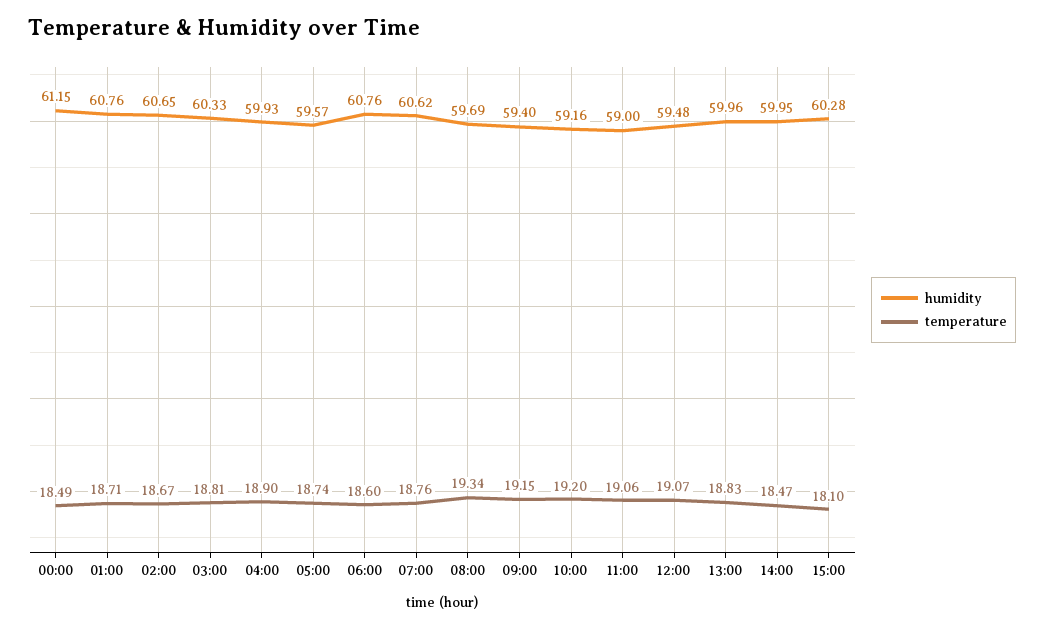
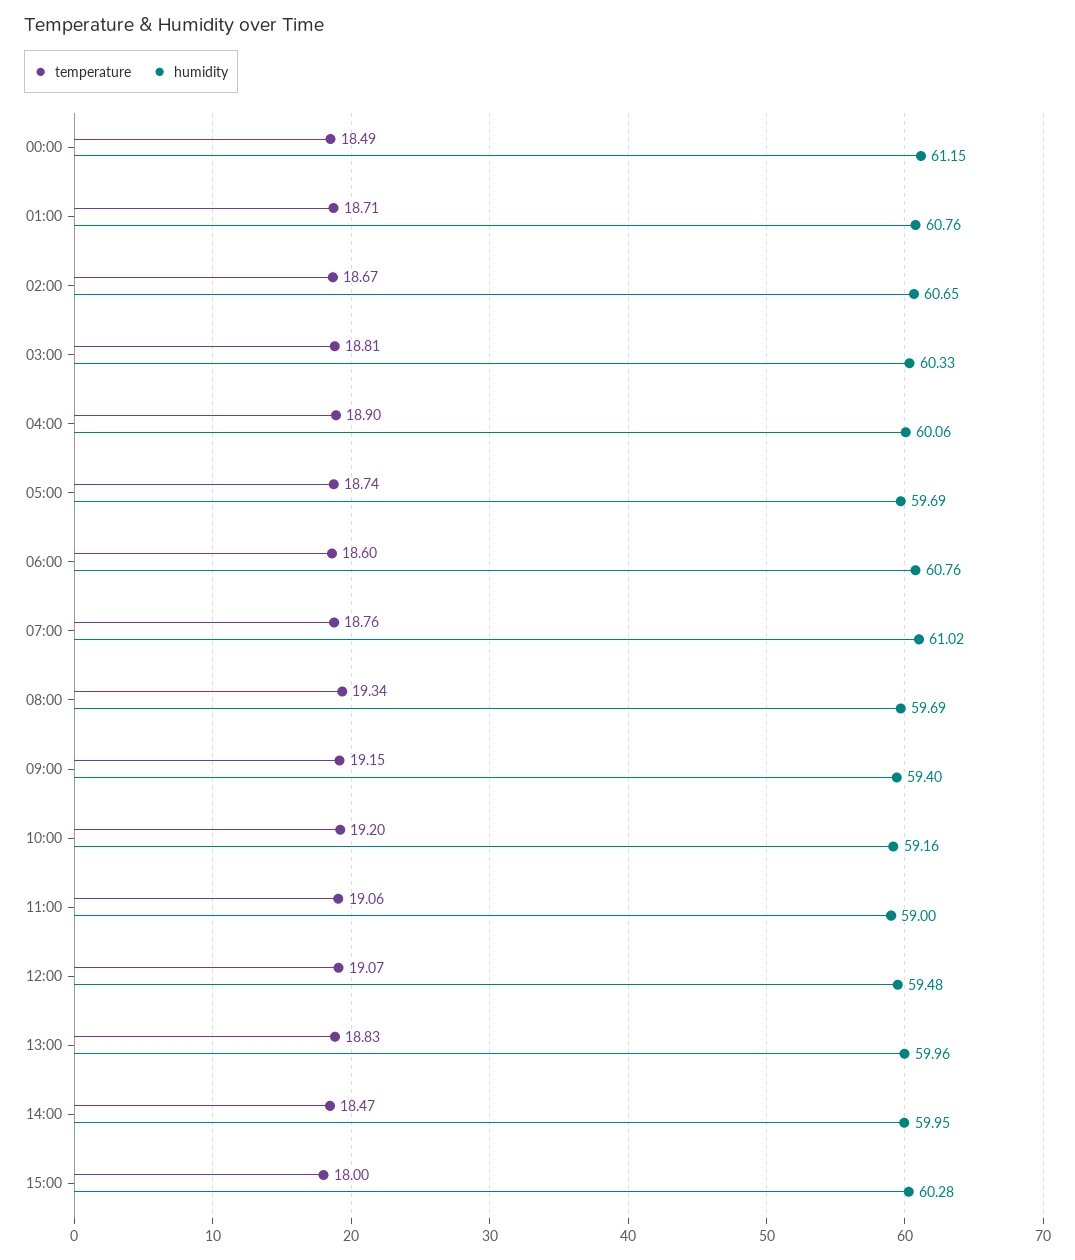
  {
    "humidity": {
      "00:00": 61.15,
      "01:00": 60.76,
      "02:00": 60.65,
      "03:00": 60.33,
-     "04:00": 59.93,
+     "04:00": 60.06,
-     "05:00": 59.57,
+     "05:00": 59.69,
      "06:00": 60.76,
-     "07:00": 60.62,
+     "07:00": 61.02,
      "08:00": 59.69,
      "09:00": 59.4,
      "10:00": 59.16,
      "11:00": 59,
      "12:00": 59.48,
      "13:00": 59.96,
      "14:00": 59.95,
      "15:00": 60.28
    },
    "temperature": {
      "00:00": 18.49,
      "01:00": 18.71,
      "02:00": 18.67,
      "03:00": 18.81,
      "04:00": 18.9,
      "05:00": 18.74,
      "06:00": 18.6,
      "07:00": 18.76,
      "08:00": 19.34,
      "09:00": 19.15,
      "10:00": 19.2,
      "11:00": 19.06,
      "12:00": 19.07,
      "13:00": 18.83,
      "14:00": 18.47,
-     "15:00": 18.1
+     "15:00": 18
    }
  }

